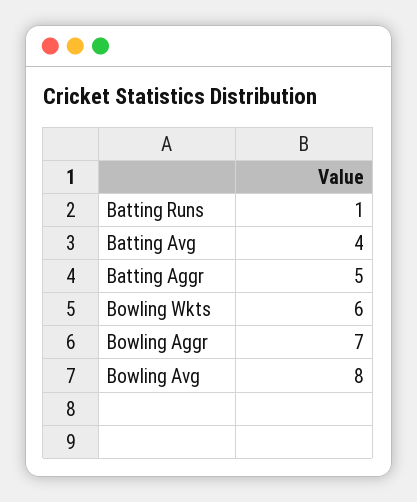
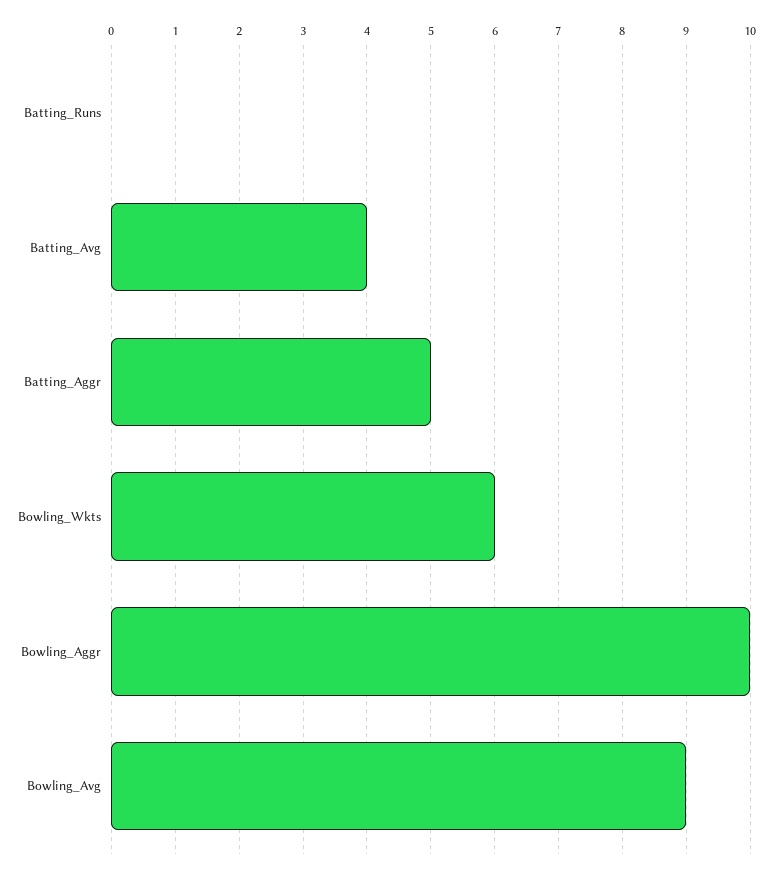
  {
-   "Batting Runs": 1,
+   "Batting Runs": 0,
    "Batting Avg": 4,
    "Batting Aggr": 5,
    "Bowling Wkts": 6,
-   "Bowling Aggr": 7,
+   "Bowling Aggr": 10,
-   "Bowling Avg": 8
+   "Bowling Avg": 9
  }

